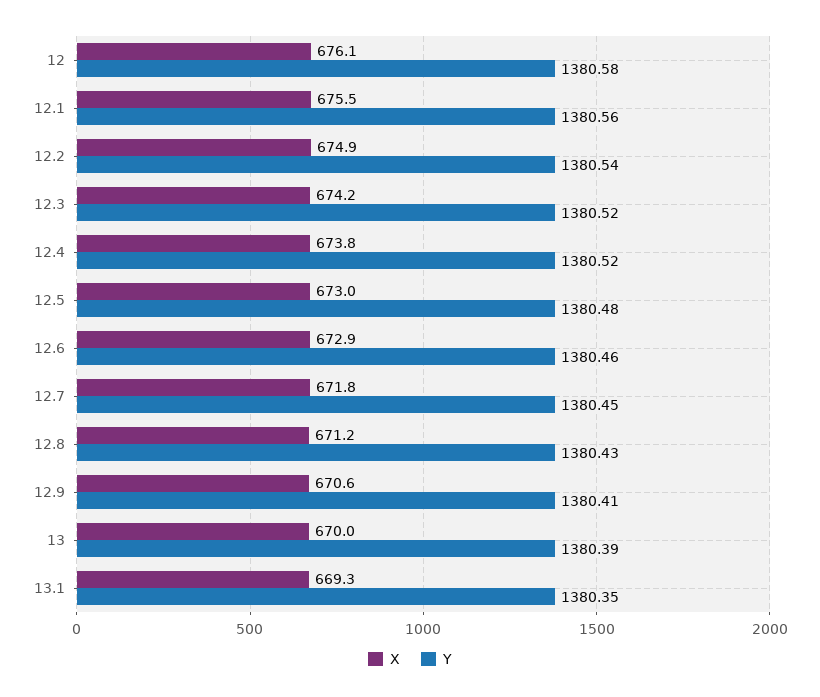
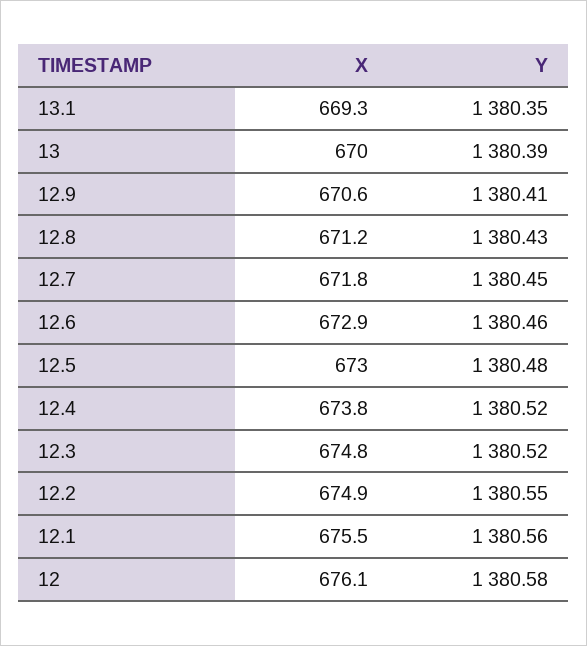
  {
    "X": {
      "12": 676.1,
      "12.1": 675.5,
      "12.2": 674.9,
-     "12.3": 674.2,
+     "12.3": 674.8,
      "12.4": 673.8,
      "12.5": 673,
      "12.6": 672.9,
      "12.7": 671.8,
      "12.8": 671.2,
      "12.9": 670.6,
      "13": 670,
      "13.1": 669.3
    },
    "Y": {
      "12": 1380.58,
      "12.1": 1380.56,
-     "12.2": 1380.54,
+     "12.2": 1380.55,
      "12.3": 1380.52,
      "12.4": 1380.52,
      "12.5": 1380.48,
      "12.6": 1380.46,
      "12.7": 1380.45,
      "12.8": 1380.43,
      "12.9": 1380.41,
      "13": 1380.39,
      "13.1": 1380.35
    }
  }

